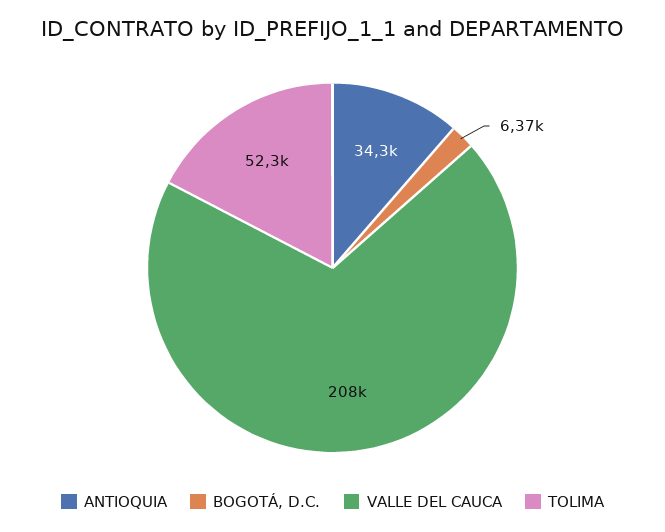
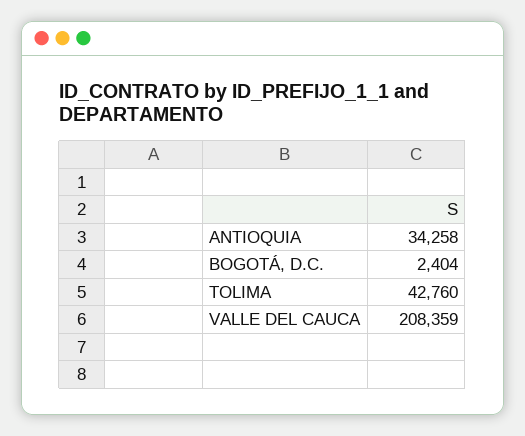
  {
    "ANTIOQUIA": 34258,
-   "BOGOTÁ, D.C.": 6370,
+   "BOGOTÁ, D.C.": 2404,
    "VALLE DEL CAUCA": 208359,
-   "TOLIMA": 52300
+   "TOLIMA": 42760
  }

